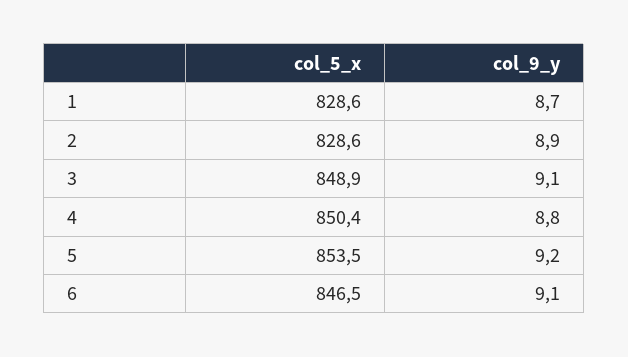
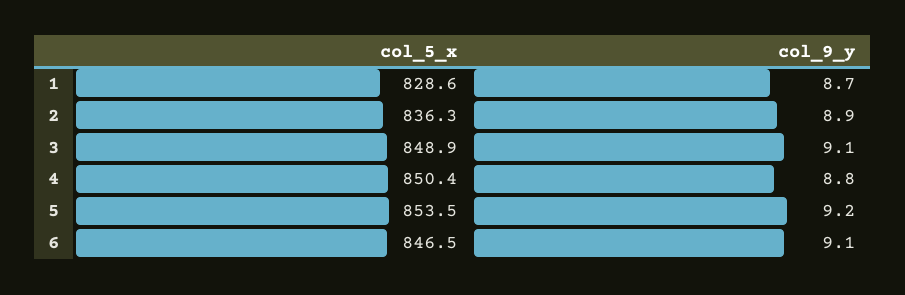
  {
    "col_5_x": {
      "1": 828.6,
-     "2": 828.6,
+     "2": 836.3,
      "3": 848.9,
      "4": 850.4,
      "5": 853.5,
      "6": 846.5
    },
    "col_9_y": {
      "1": 8.7,
      "2": 8.9,
      "3": 9.1,
      "4": 8.8,
      "5": 9.2,
      "6": 9.1
    }
  }

